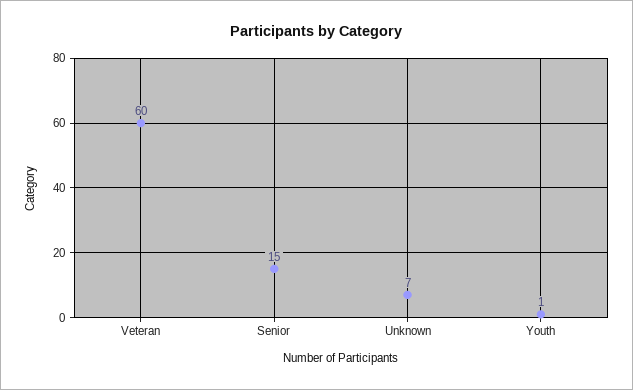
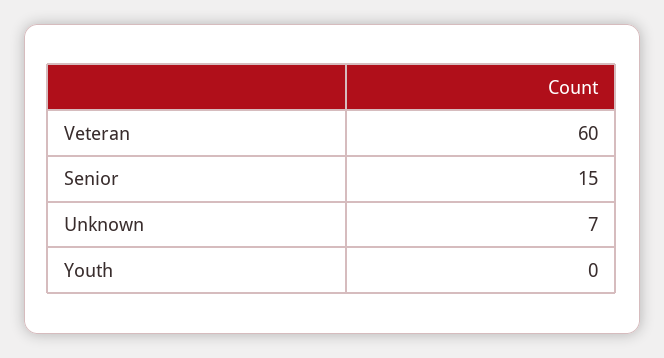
  {
    "Veteran": 60,
    "Senior": 15,
    "Unknown": 7,
-   "Youth": 1
+   "Youth": 0
  }

